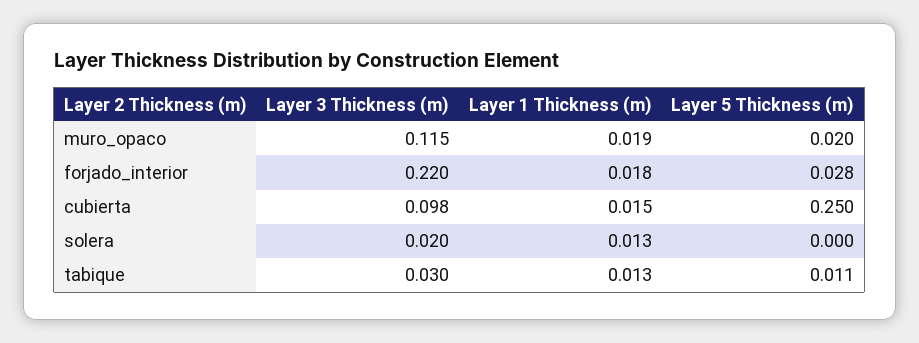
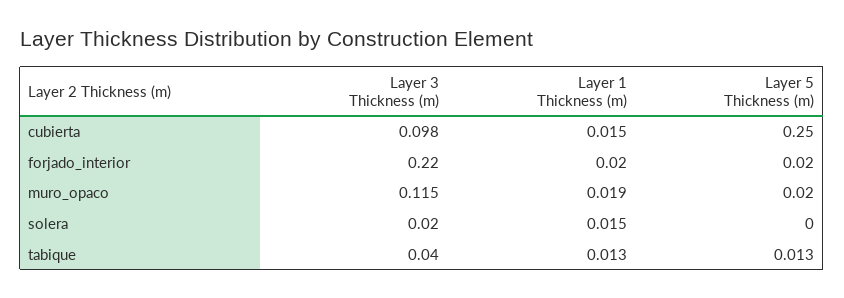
  {
    "Layer 3 Thickness (m)": {
      "muro_opaco": 0.115,
      "forjado_interior": 0.22,
      "cubierta": 0.098,
      "solera": 0.02,
-     "tabique": 0.03
+     "tabique": 0.04
    },
    "Layer 1 Thickness (m)": {
      "muro_opaco": 0.019,
-     "forjado_interior": 0.018,
+     "forjado_interior": 0.02,
      "cubierta": 0.015,
-     "solera": 0.013,
+     "solera": 0.015,
      "tabique": 0.013
    },
    "Layer 5 Thickness (m)": {
      "muro_opaco": 0.02,
-     "forjado_interior": 0.028,
+     "forjado_interior": 0.02,
      "cubierta": 0.25,
      "solera": 0,
-     "tabique": 0.011
+     "tabique": 0.013
    }
  }

